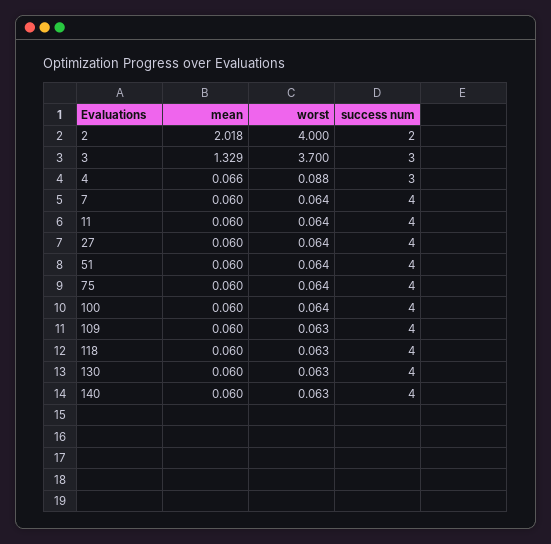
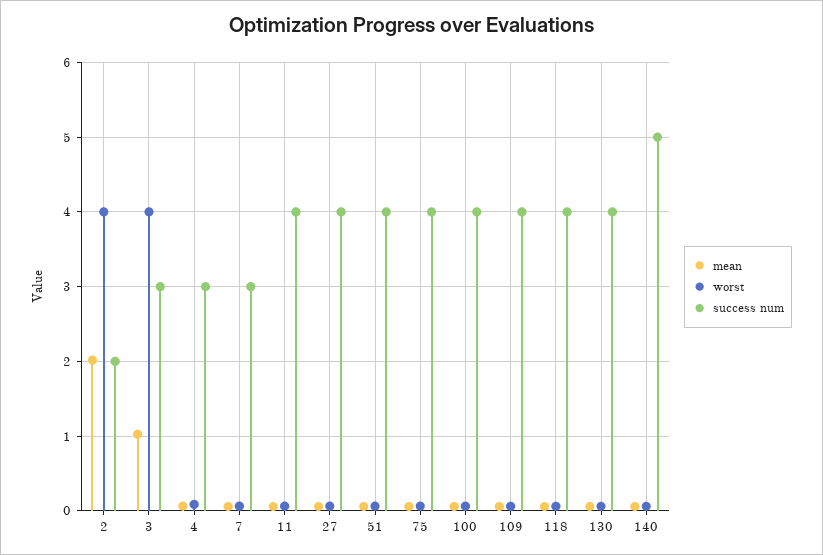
  {
    "mean": {
      "2": 2.018,
-     "3": 1.329,
+     "3": 1,
      "4": 0.066,
      "7": 0.06,
      "11": 0.06,
      "27": 0.06,
      "51": 0.06,
      "75": 0.06,
      "100": 0.06,
      "109": 0.06,
      "118": 0.06,
      "130": 0.06,
      "140": 0.06
    },
    "worst": {
      "2": 4,
-     "3": 3.7,
+     "3": 4,
      "4": 0.088,
      "7": 0.064,
      "11": 0.064,
      "27": 0.064,
      "51": 0.064,
      "75": 0.064,
      "100": 0.064,
      "109": 0.063,
      "118": 0.063,
      "130": 0.063,
      "140": 0.063
    },
    "success num": {
      "2": 2,
      "3": 3,
      "4": 3,
-     "7": 4,
+     "7": 3,
      "11": 4,
      "27": 4,
      "51": 4,
      "75": 4,
      "100": 4,
      "109": 4,
      "118": 4,
      "130": 4,
-     "140": 4
+     "140": 5
    }
  }

